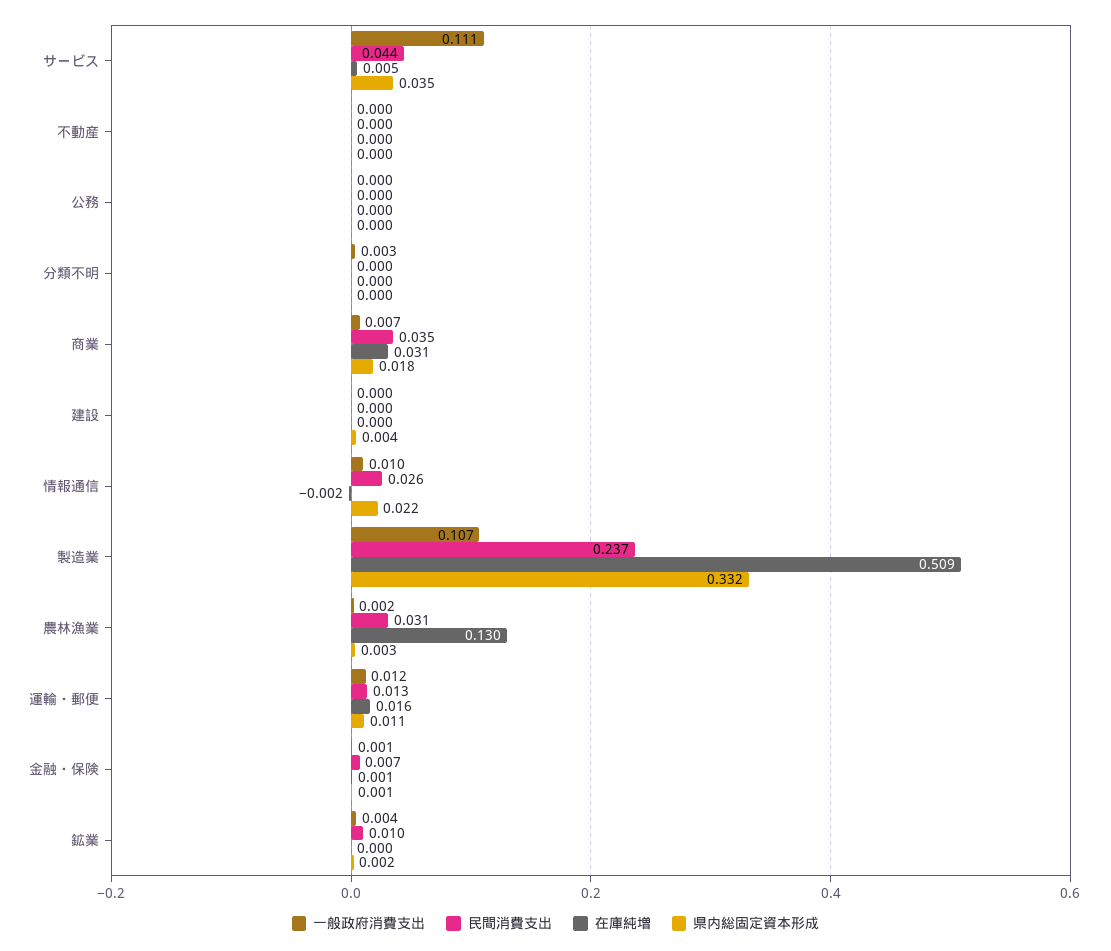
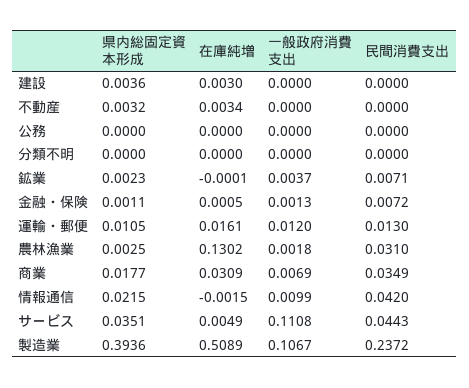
  {
    "一般政府消費支出": {
      "サービス": 0.1108,
      "不動産": 0,
      "公務": 0,
-     "分類不明": 0.003,
+     "分類不明": 0,
      "商業": 0.0069,
      "建設": 0,
      "情報通信": 0.0099,
      "製造業": 0.1067,
      "農林漁業": 0.0018,
      "運輸・郵便": 0.012,
      "金融・保険": 0.0013,
      "鉱業": 0.0037
    },
    "民間消費支出": {
      "サービス": 0.0443,
      "不動産": 0,
      "公務": 0,
      "分類不明": 0,
      "商業": 0.0349,
      "建設": 0,
-     "情報通信": 0.026,
+     "情報通信": 0.042,
      "製造業": 0.2372,
      "農林漁業": 0.031,
      "運輸・郵便": 0.013,
      "金融・保険": 0.0072,
-     "鉱業": 0.01
+     "鉱業": 0.0071
    },
    "在庫純増": {
      "サービス": 0.0049,
-     "不動産": 0,
+     "不動産": 0.0034,
      "公務": 0,
      "分類不明": 0,
      "商業": 0.0309,
-     "建設": 0,
+     "建設": 0.003,
      "情報通信": -0.0015,
      "製造業": 0.5089,
      "農林漁業": 0.1302,
      "運輸・郵便": 0.0161,
      "金融・保険": 0.0005,
      "鉱業": -0.0001
    },
    "県内総固定資本形成": {
      "サービス": 0.0351,
-     "不動産": 0,
+     "不動産": 0.0032,
      "公務": 0,
      "分類不明": 0,
      "商業": 0.0177,
      "建設": 0.0036,
      "情報通信": 0.0215,
-     "製造業": 0.332,
+     "製造業": 0.3936,
      "農林漁業": 0.0025,
      "運輸・郵便": 0.0105,
      "金融・保険": 0.0011,
      "鉱業": 0.0023
    }
  }

